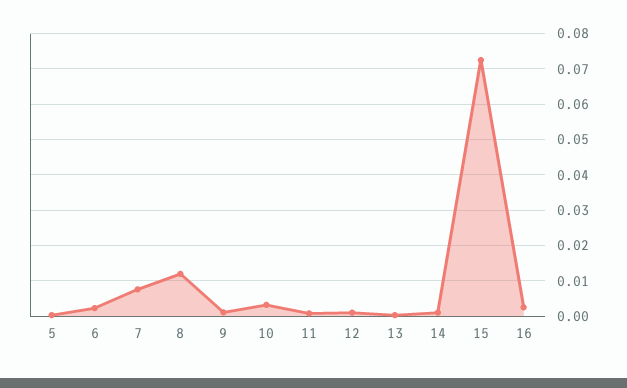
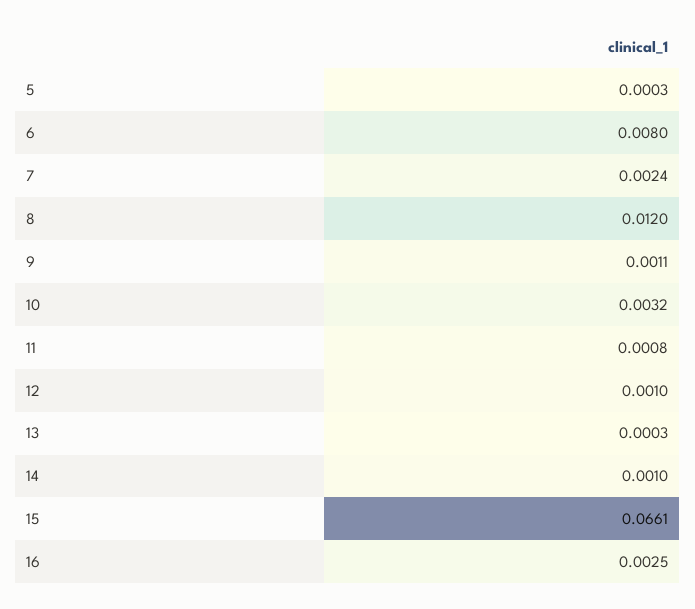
  {
    "5": 0.0003,
-   "6": 0.002,
+   "6": 0.008,
-   "7": 0.008,
+   "7": 0.0024,
    "8": 0.012,
    "9": 0.0011,
    "10": 0.0032,
    "11": 0.0008,
    "12": 0.001,
    "13": 0.0003,
    "14": 0.001,
-   "15": 0.072,
+   "15": 0.0661,
    "16": 0.0025
  }

